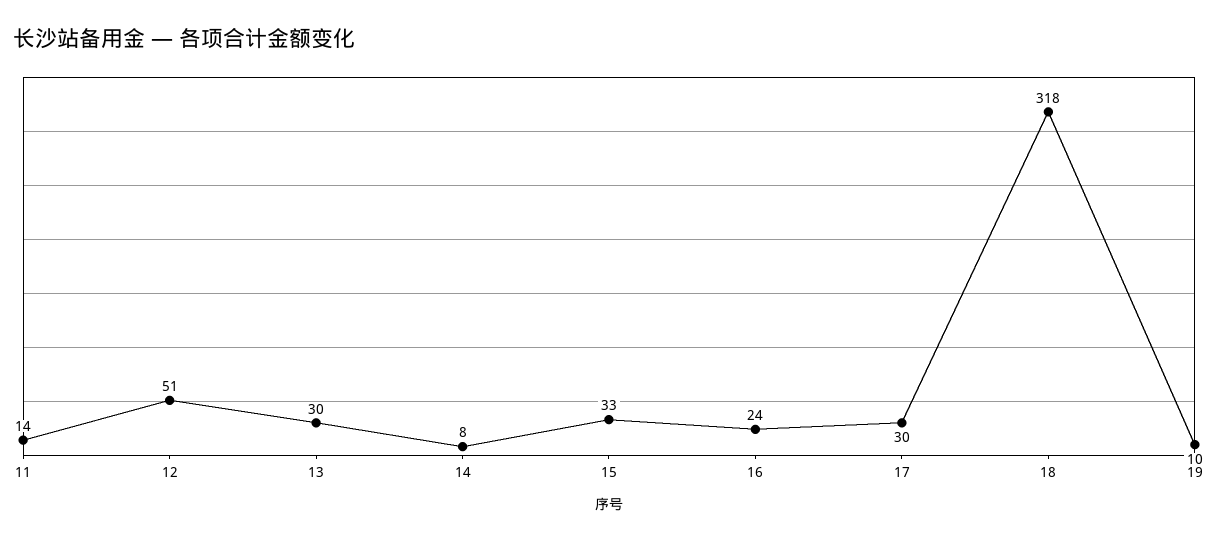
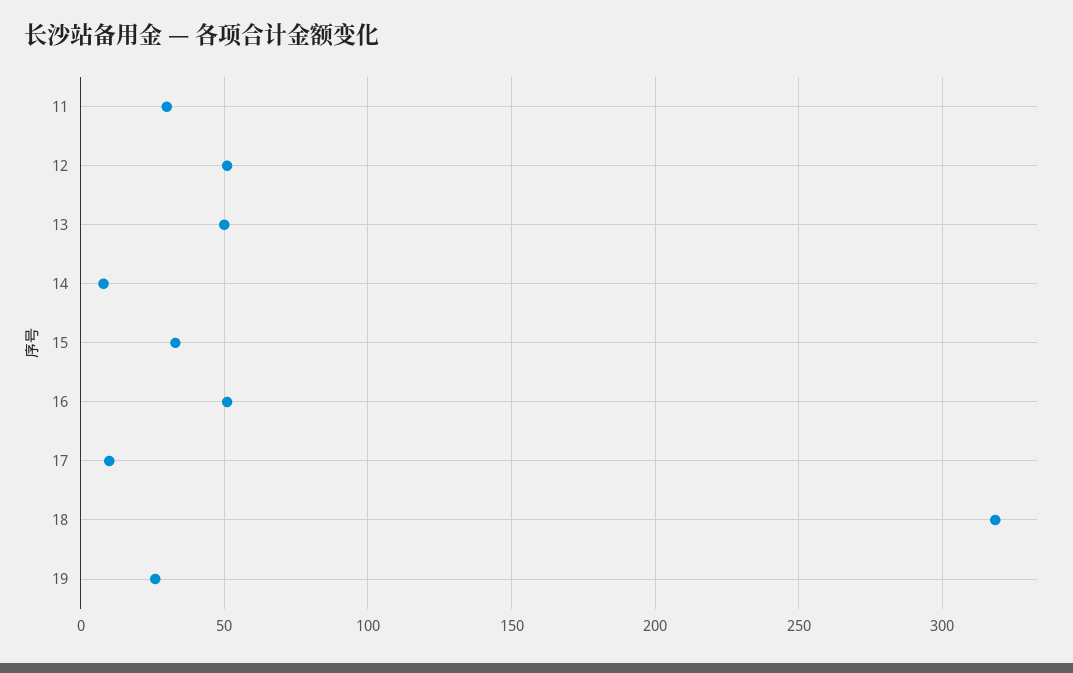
  {
-   "11": 14,
+   "11": 30,
    "12": 51,
-   "13": 30,
+   "13": 50,
    "14": 8,
    "15": 33,
-   "16": 24,
+   "16": 50,
-   "17": 30,
+   "17": 10,
    "18": 318,
-   "19": 10
+   "19": 25
  }

